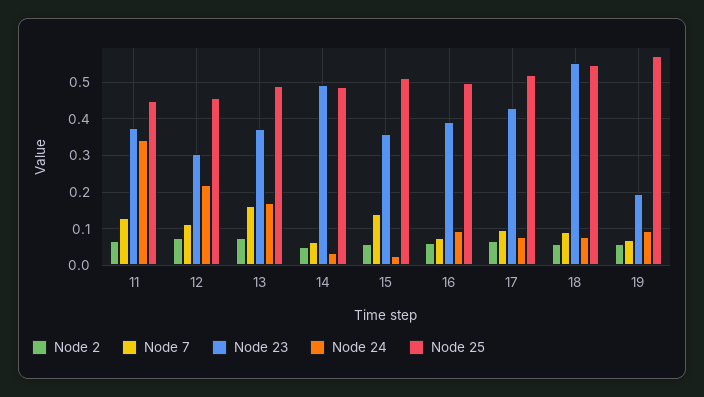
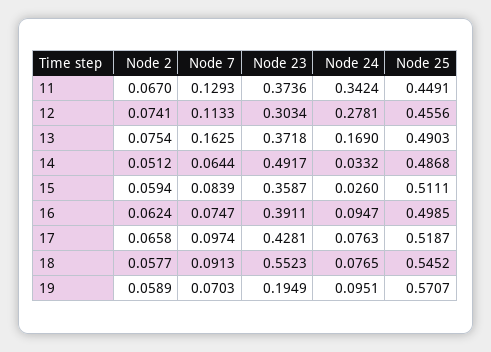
  {
    "Node 2": {
      "11": 0.067,
      "12": 0.0741,
      "13": 0.0754,
      "14": 0.0512,
      "15": 0.0594,
      "16": 0.0624,
      "17": 0.0658,
      "18": 0.0577,
      "19": 0.0589
    },
    "Node 7": {
      "11": 0.1293,
      "12": 0.1133,
      "13": 0.1625,
      "14": 0.0644,
-     "15": 0.14,
+     "15": 0.0839,
      "16": 0.0747,
      "17": 0.0974,
      "18": 0.0913,
      "19": 0.0703
    },
    "Node 23": {
      "11": 0.3736,
      "12": 0.3034,
      "13": 0.3718,
      "14": 0.4917,
      "15": 0.3587,
      "16": 0.3911,
      "17": 0.4281,
      "18": 0.5523,
      "19": 0.1949
    },
    "Node 24": {
      "11": 0.3424,
-     "12": 0.22,
+     "12": 0.2781,
      "13": 0.169,
      "14": 0.0332,
      "15": 0.026,
      "16": 0.0947,
      "17": 0.0763,
      "18": 0.0765,
      "19": 0.0951
    },
    "Node 25": {
      "11": 0.4491,
      "12": 0.4556,
      "13": 0.4903,
      "14": 0.4868,
      "15": 0.5111,
      "16": 0.4985,
      "17": 0.5187,
      "18": 0.5452,
      "19": 0.5707
    }
  }

